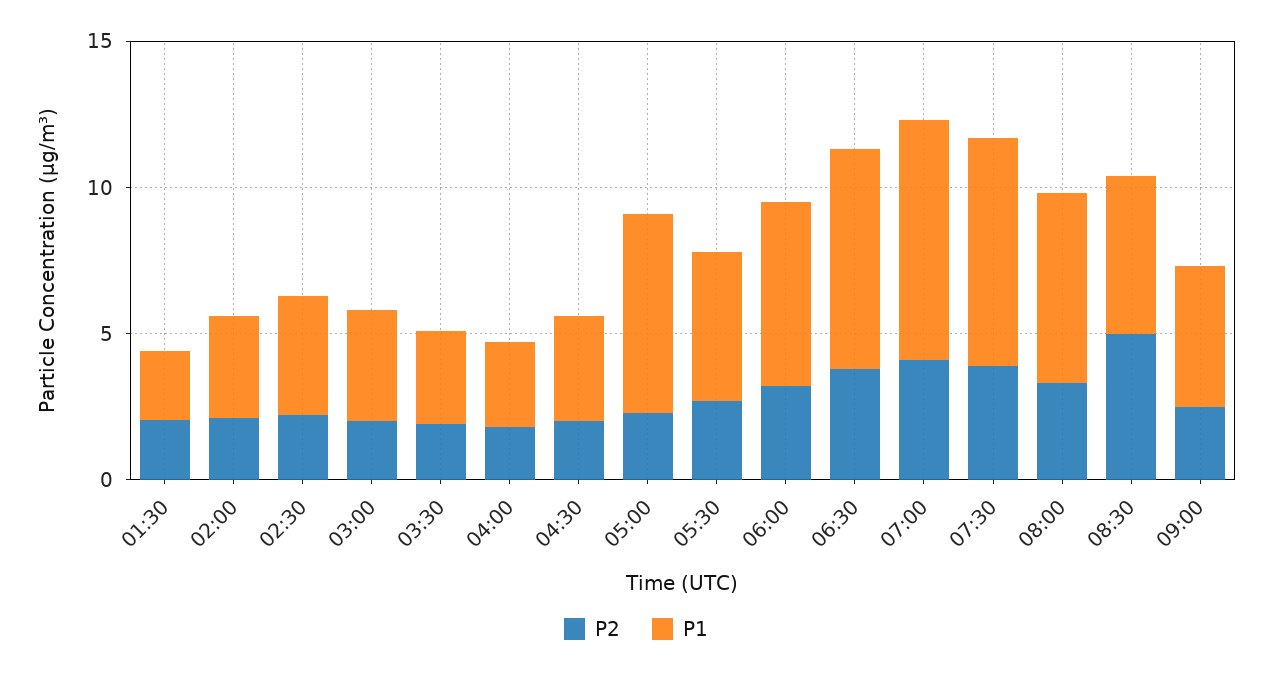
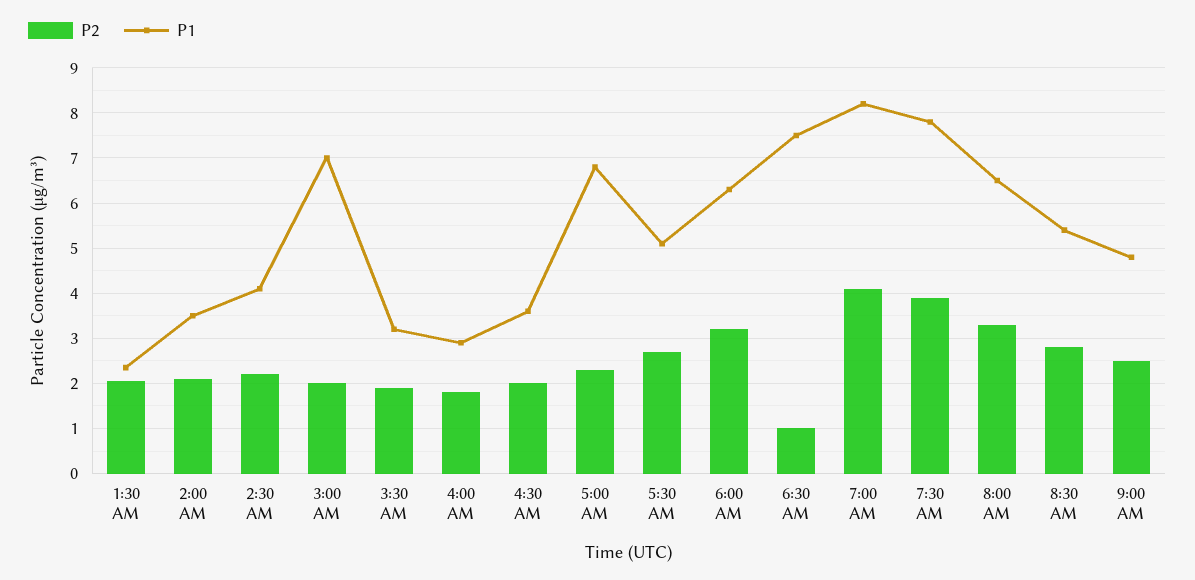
  {
    "P2": {
      "01:30": 2,
      "02:00": 2.2,
      "02:30": 2.2,
      "03:00": 2,
      "03:30": 2,
      "04:00": 1.8,
      "04:30": 2,
      "05:00": 2.4,
      "05:30": 2.8,
      "06:00": 3.2,
-     "06:30": 4,
+     "06:30": 1,
      "07:00": 4.2,
      "07:30": 4,
      "08:00": 3.4,
-     "08:30": 5,
+     "08:30": 2.8,
      "09:00": 2.6
    },
    "P1": {
      "01:30": 2.4,
      "02:00": 3.6,
      "02:30": 4.2,
-     "03:00": 4,
+     "03:00": 7,
      "03:30": 3.2,
      "04:00": 3,
      "04:30": 3.6,
      "05:00": 6.8,
      "05:30": 5.2,
      "06:00": 6.4,
      "06:30": 7.6,
      "07:00": 8.2,
      "07:30": 7.8,
      "08:00": 6.6,
      "08:30": 5.4,
      "09:00": 4.8
    }
  }

